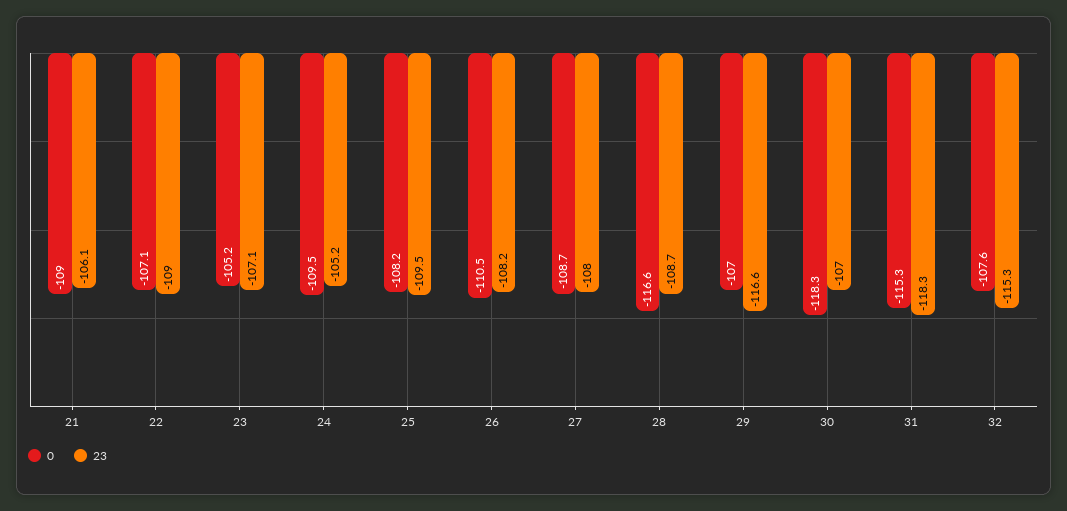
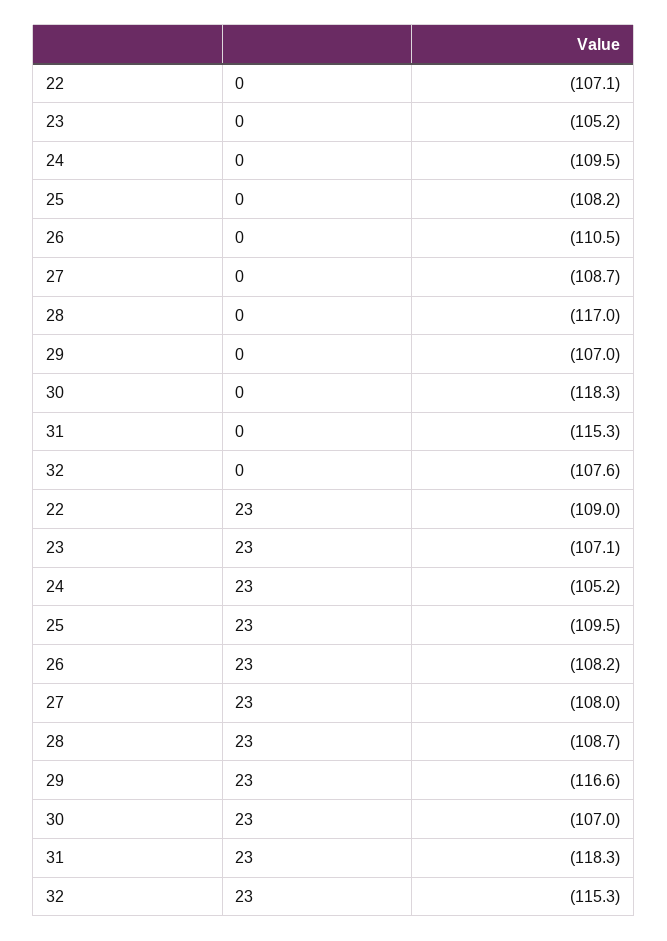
  {
    "0": {
-     "21": -109,
      "22": -107.1,
      "23": -105.2,
      "24": -109.5,
      "25": -108.2,
      "26": -110.5,
      "27": -108.7,
-     "28": -116.6,
+     "28": -117,
      "29": -107,
      "30": -118.3,
      "31": -115.3,
      "32": -107.6
    },
    "23": {
-     "21": -106.1,
      "22": -109,
      "23": -107.1,
      "24": -105.2,
      "25": -109.5,
      "26": -108.2,
      "27": -108,
      "28": -108.7,
      "29": -116.6,
      "30": -107,
      "31": -118.3,
      "32": -115.3
    }
  }

